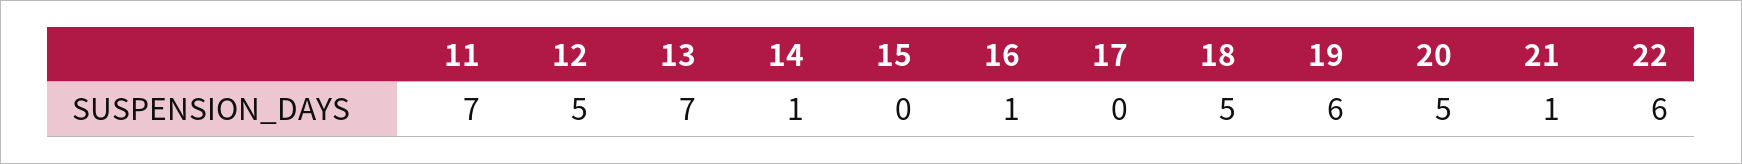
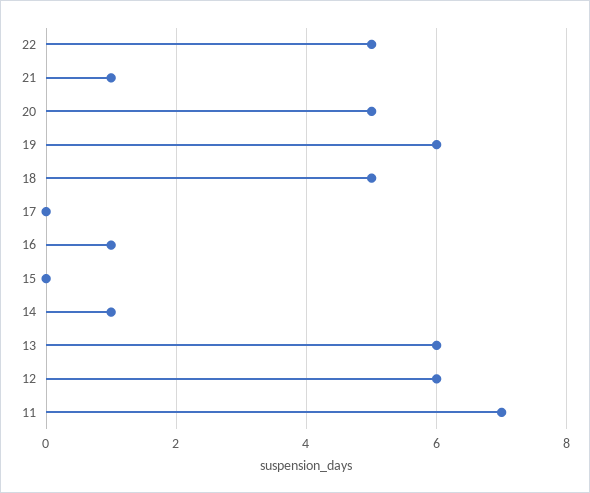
  {
    "11": 7,
-   "12": 5,
+   "12": 6,
-   "13": 7,
+   "13": 6,
    "14": 1,
    "15": 0,
    "16": 1,
    "17": 0,
    "18": 5,
    "19": 6,
    "20": 5,
    "21": 1,
-   "22": 6
+   "22": 5
  }

